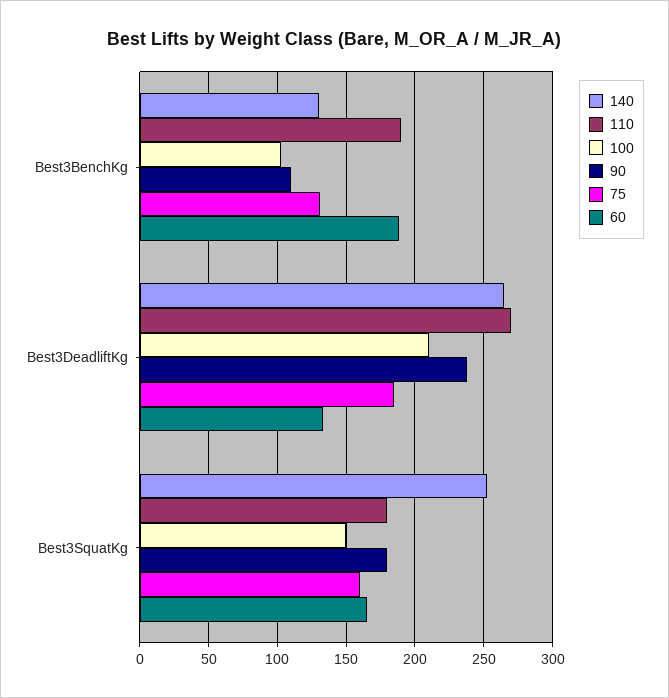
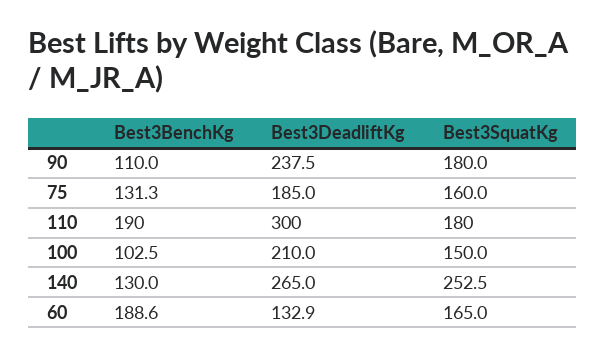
  {
    "140": {
      "Best3BenchKg": 130,
      "Best3DeadliftKg": 265,
      "Best3SquatKg": 252.5
    },
    "110": {
      "Best3BenchKg": 190,
-     "Best3DeadliftKg": 270,
+     "Best3DeadliftKg": 300,
      "Best3SquatKg": 180
    },
    "100": {
      "Best3BenchKg": 102.5,
      "Best3DeadliftKg": 210,
      "Best3SquatKg": 150
    },
    "90": {
      "Best3BenchKg": 110,
      "Best3DeadliftKg": 237.5,
      "Best3SquatKg": 180
    },
    "75": {
      "Best3BenchKg": 131.3,
      "Best3DeadliftKg": 185,
      "Best3SquatKg": 160
    },
    "60": {
      "Best3BenchKg": 188.6,
      "Best3DeadliftKg": 132.9,
      "Best3SquatKg": 165
    }
  }

